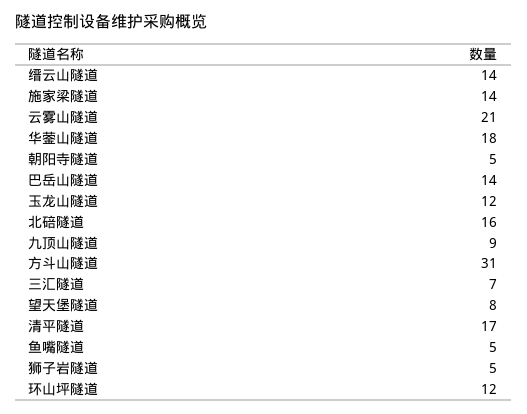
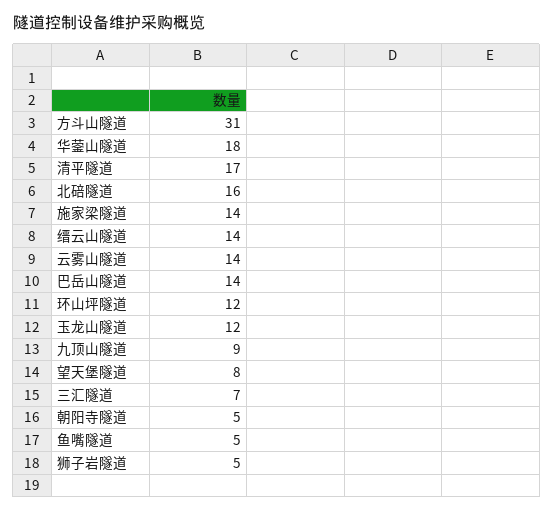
  {
    "缙云山隧道": 14,
    "施家梁隧道": 14,
-   "云雾山隧道": 21,
+   "云雾山隧道": 14,
    "华蓥山隧道": 18,
    "朝阳寺隧道": 5,
    "巴岳山隧道": 14,
    "玉龙山隧道": 12,
    "北碚隧道": 16,
    "九顶山隧道": 9,
    "方斗山隧道": 31,
    "三汇隧道": 7,
    "望天堡隧道": 8,
    "清平隧道": 17,
    "鱼嘴隧道": 5,
    "狮子岩隧道": 5,
    "环山坪隧道": 12
  }

